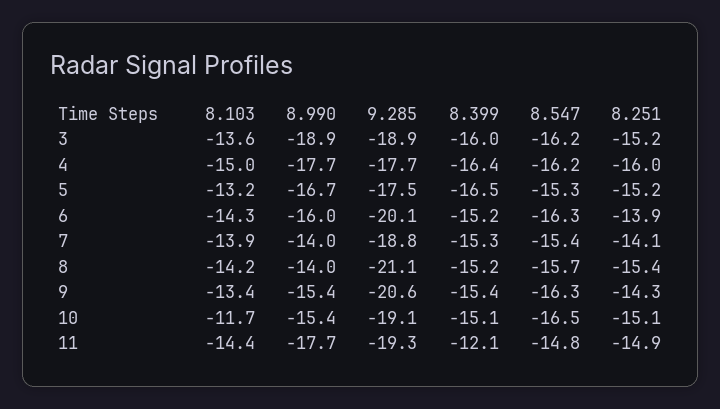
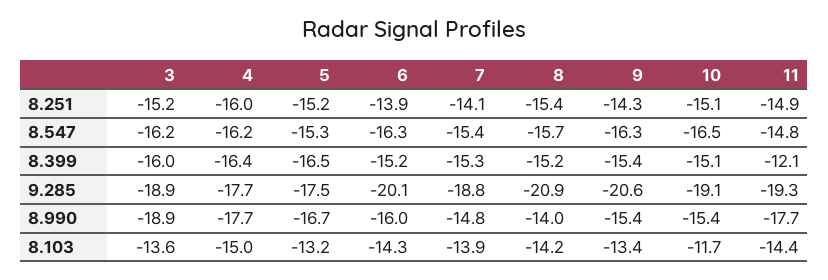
  {
    "8.103": {
      "3": -13.6,
      "4": -15,
      "5": -13.2,
      "6": -14.3,
      "7": -13.9,
      "8": -14.2,
      "9": -13.4,
      "10": -11.7,
      "11": -14.4
    },
    "8.990": {
      "3": -18.9,
      "4": -17.7,
      "5": -16.7,
      "6": -16,
-     "7": -14,
+     "7": -14.8,
      "8": -14,
      "9": -15.4,
      "10": -15.4,
      "11": -17.7
    },
    "9.285": {
      "3": -18.9,
      "4": -17.7,
      "5": -17.5,
      "6": -20.1,
      "7": -18.8,
-     "8": -21.1,
+     "8": -20.9,
      "9": -20.6,
      "10": -19.1,
      "11": -19.3
    },
    "8.399": {
      "3": -16,
      "4": -16.4,
      "5": -16.5,
      "6": -15.2,
      "7": -15.3,
      "8": -15.2,
      "9": -15.4,
      "10": -15.1,
      "11": -12.1
    },
    "8.547": {
      "3": -16.2,
      "4": -16.2,
      "5": -15.3,
      "6": -16.3,
      "7": -15.4,
      "8": -15.7,
      "9": -16.3,
      "10": -16.5,
      "11": -14.8
    },
    "8.251": {
      "3": -15.2,
      "4": -16,
      "5": -15.2,
      "6": -13.9,
      "7": -14.1,
      "8": -15.4,
      "9": -14.3,
      "10": -15.1,
      "11": -14.9
    }
  }

